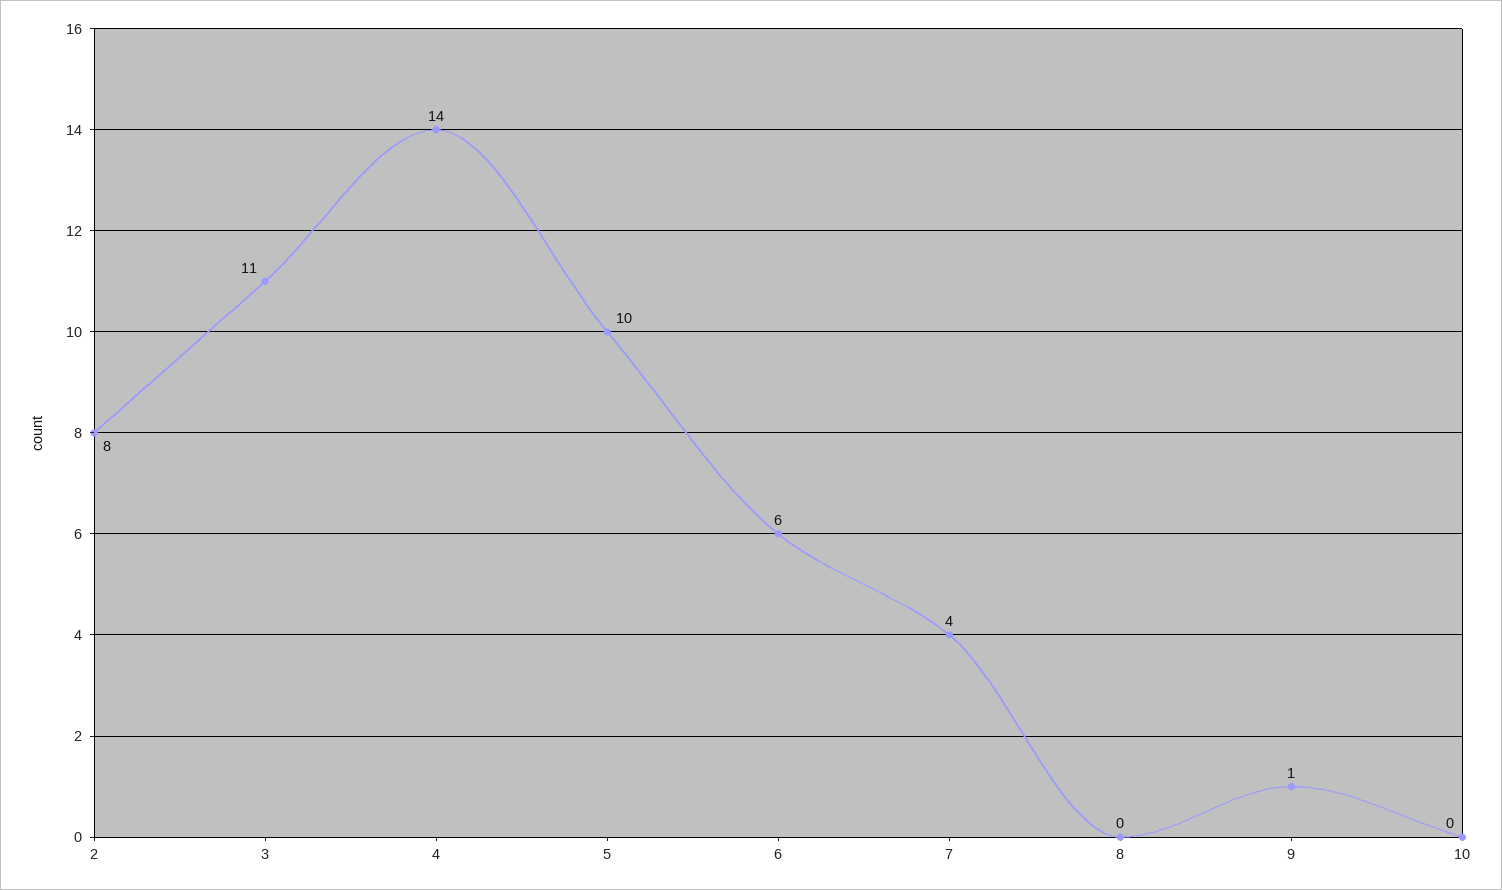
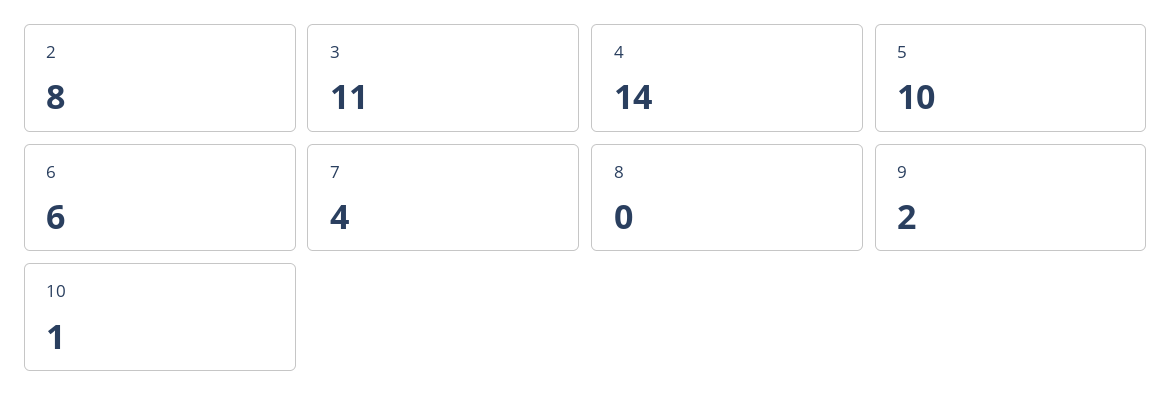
  {
    "2": 8,
    "3": 11,
    "4": 14,
    "5": 10,
    "6": 6,
    "7": 4,
    "8": 0,
-   "9": 1,
+   "9": 2,
-   "10": 0
+   "10": 1
  }

